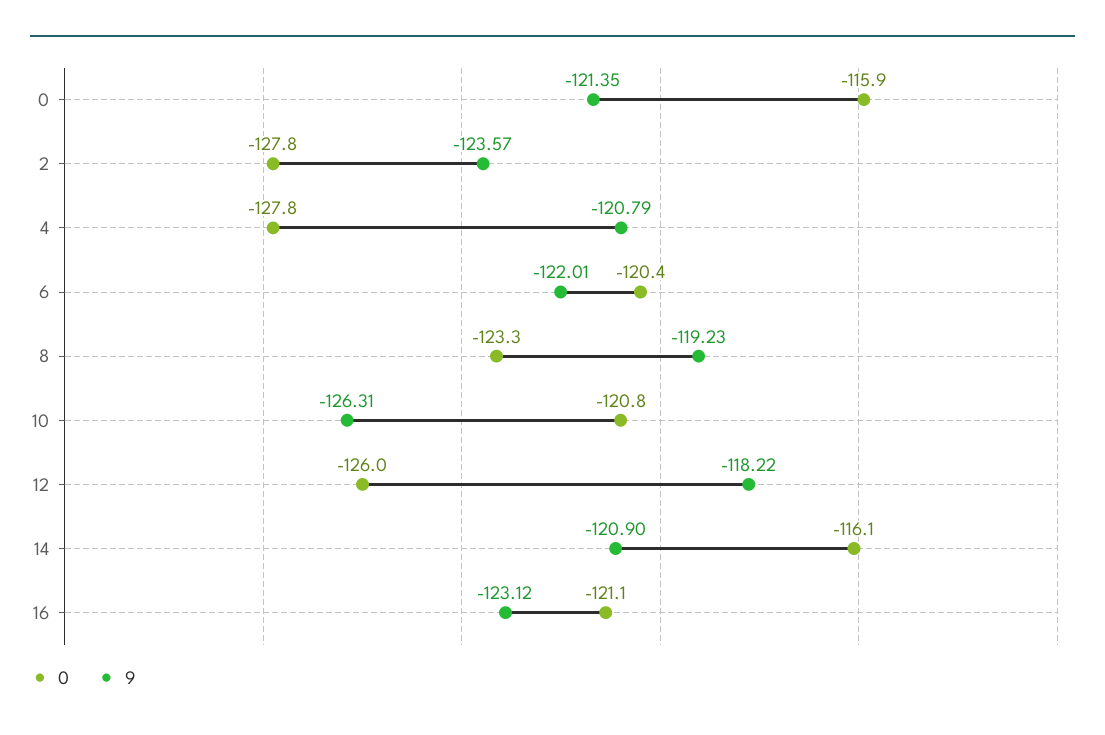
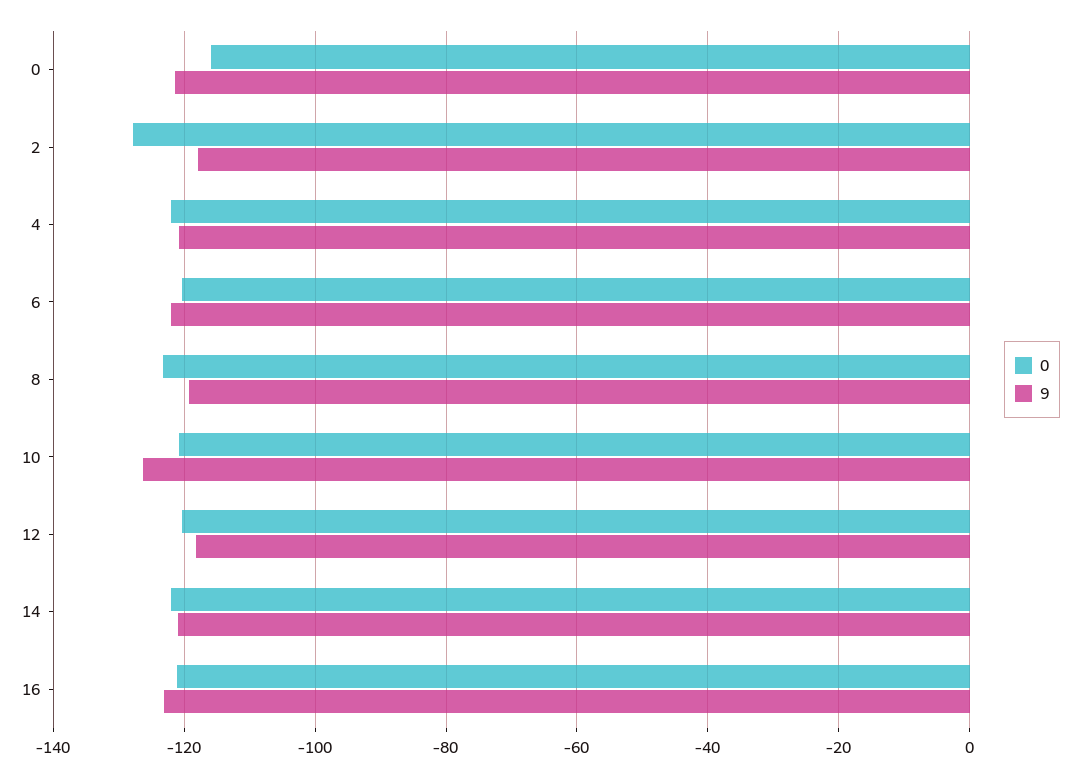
  {
    "0": {
      "0": -115.9,
      "2": -127.8,
-     "4": -127.8,
+     "4": -122,
      "6": -120.4,
      "8": -123.3,
      "10": -120.8,
-     "12": -126,
+     "12": -120,
-     "14": -116.1,
+     "14": -122,
      "16": -121.1
    },
    "9": {
      "0": -121.35,
-     "2": -123.57,
+     "2": -118,
      "4": -120.79,
      "6": -122.01,
      "8": -119.23,
      "10": -126.31,
      "12": -118.22,
      "14": -120.9,
      "16": -123.12
    }
  }

